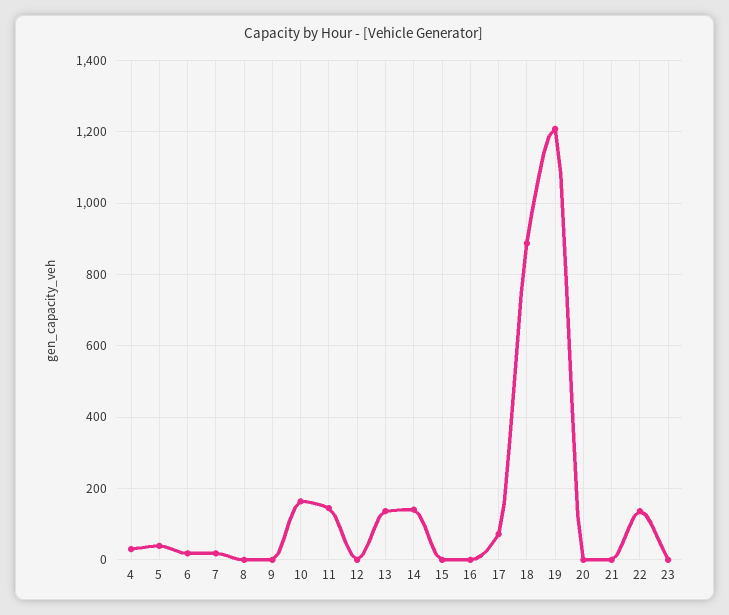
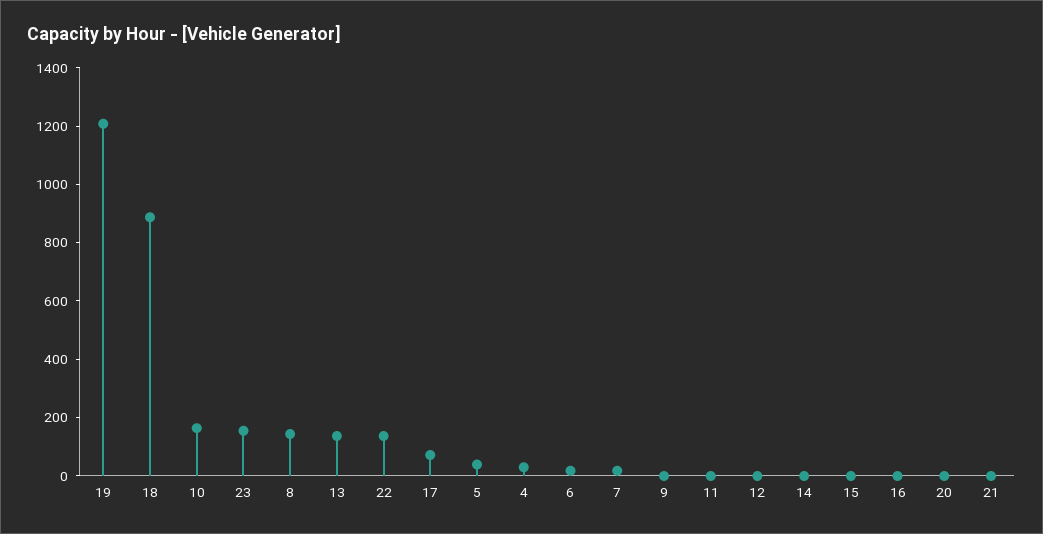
  {
    "4": 40,
    "5": 40,
    "6": 20,
    "7": 20,
-   "8": 0,
+   "8": 150,
    "9": 0,
    "10": 160,
-   "11": 140,
+   "11": 0,
    "12": 0,
    "13": 140,
-   "14": 140,
+   "14": 0,
    "15": 0,
    "16": 0,
    "17": 80,
    "18": 880,
    "19": 1200,
    "20": 0,
    "21": 0,
    "22": 140,
-   "23": 0
+   "23": 150
  }

